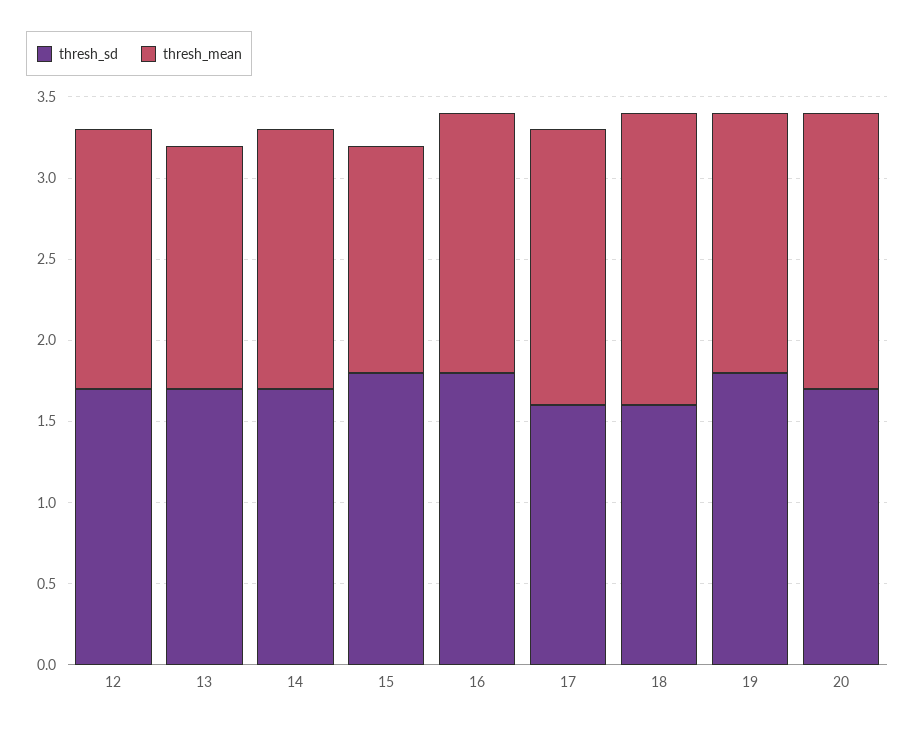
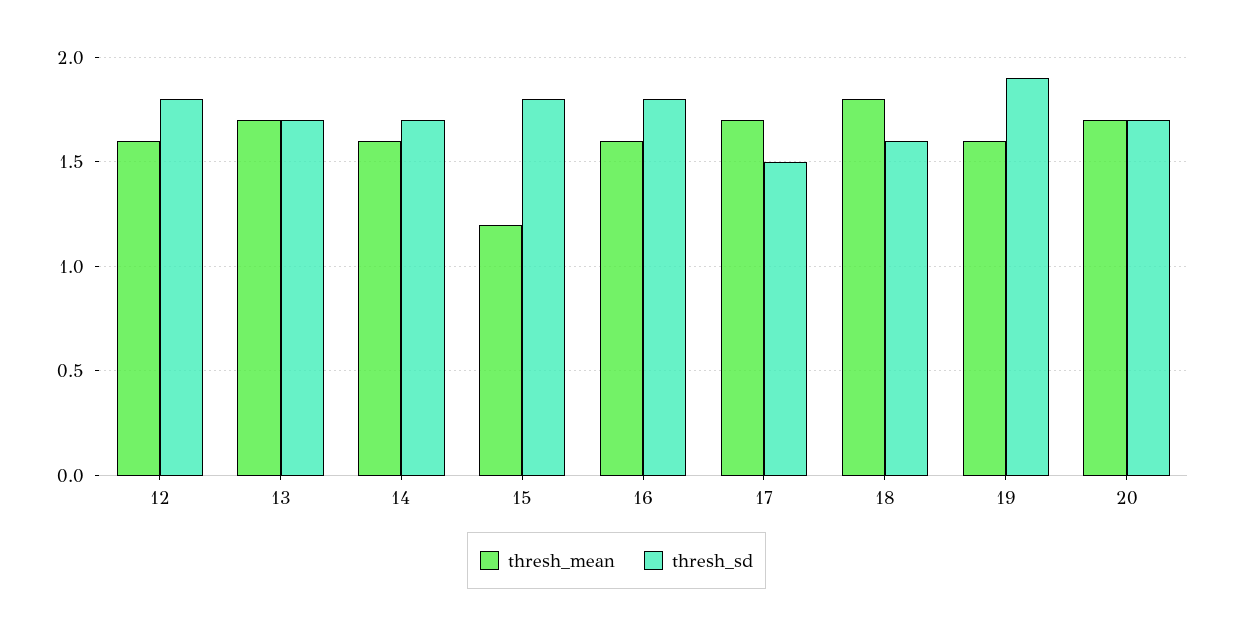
  {
    "thresh_sd": {
-     "12": 1.7,
+     "12": 1.8,
      "13": 1.7,
      "14": 1.7,
      "15": 1.8,
      "16": 1.8,
-     "17": 1.6,
+     "17": 1.5,
      "18": 1.6,
-     "19": 1.8,
+     "19": 1.9,
      "20": 1.7
    },
    "thresh_mean": {
      "12": 1.6,
-     "13": 1.5,
+     "13": 1.7,
      "14": 1.6,
-     "15": 1.4,
+     "15": 1.2,
      "16": 1.6,
      "17": 1.7,
      "18": 1.8,
      "19": 1.6,
      "20": 1.7
    }
  }

